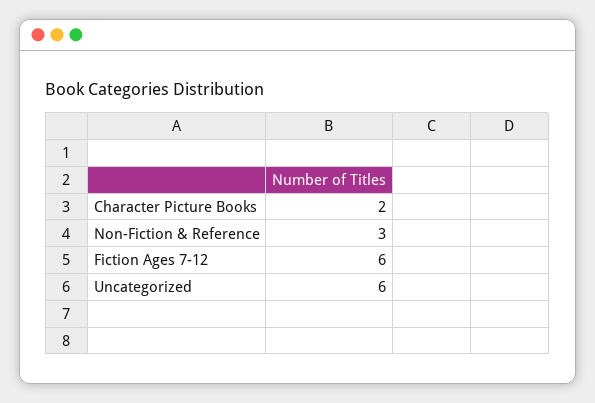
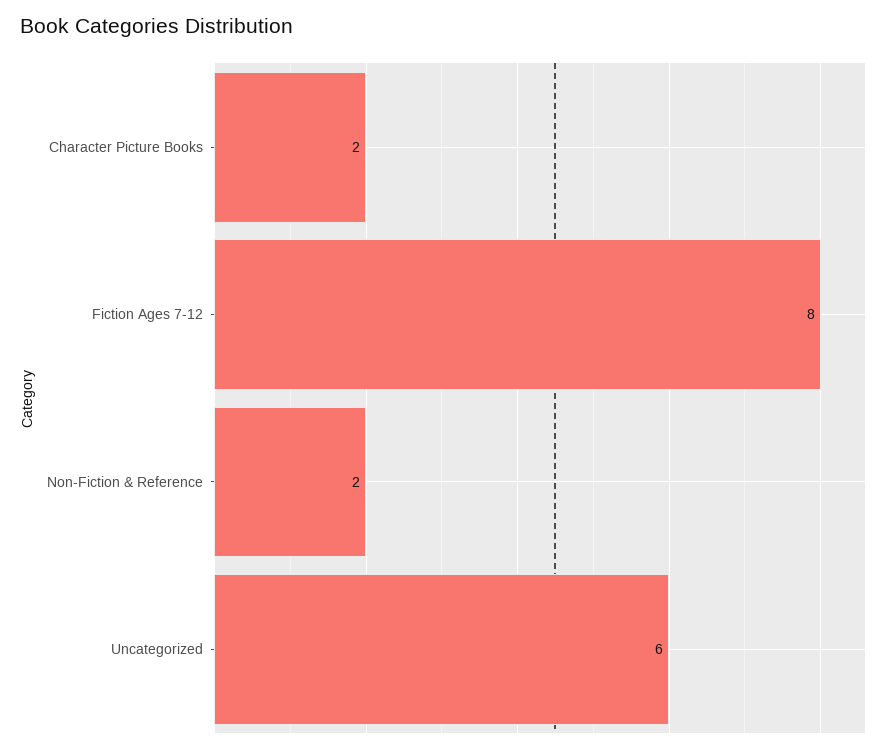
  {
    "Character Picture Books": 2,
-   "Non-Fiction & Reference": 3,
+   "Non-Fiction & Reference": 2,
-   "Fiction Ages 7-12": 6,
+   "Fiction Ages 7-12": 8,
    "Uncategorized": 6
  }

